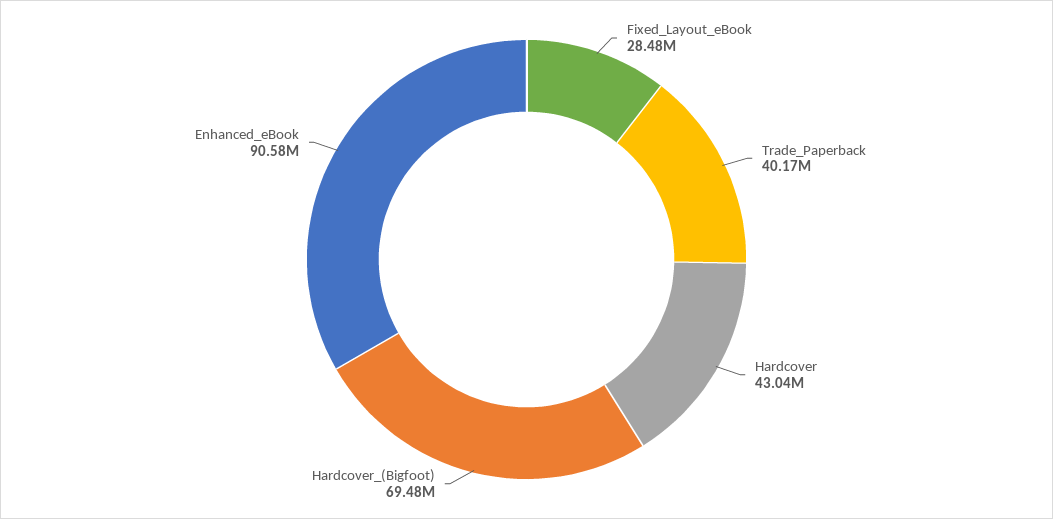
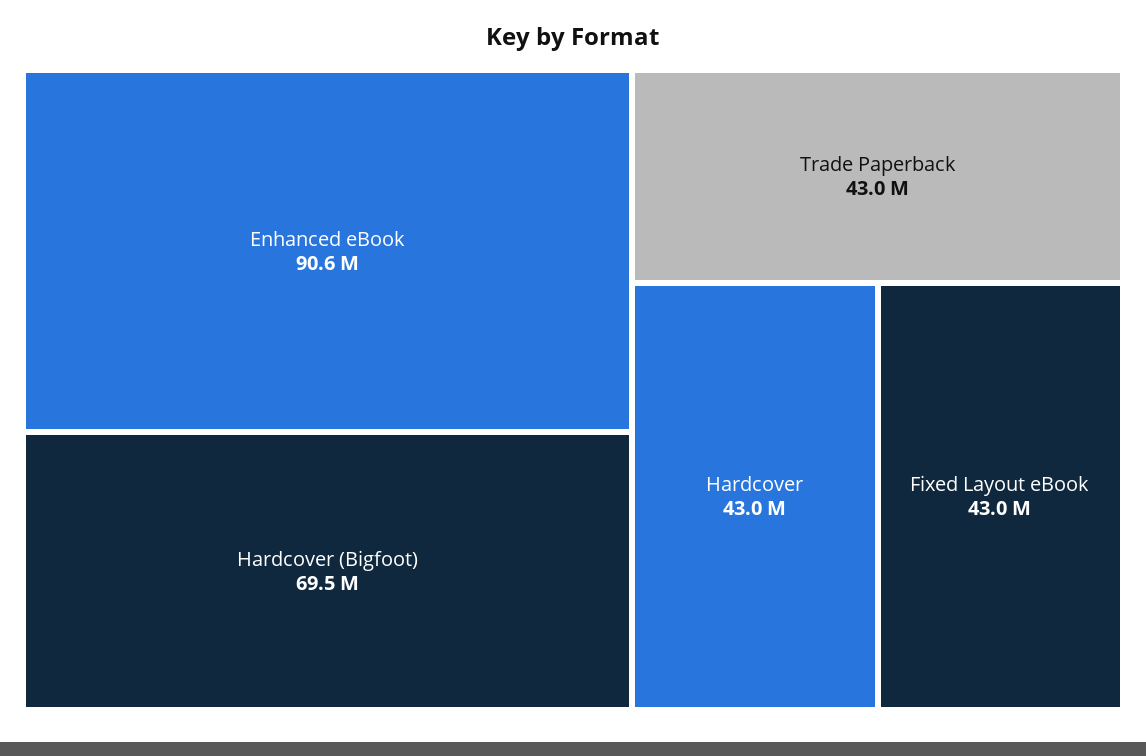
  {
-   "Fixed_Layout_eBook": 28480000,
+   "Fixed_Layout_eBook": 43000000,
-   "Trade_Paperback": 40170000,
+   "Trade_Paperback": 43000000,
    "Hardcover": 43040000,
    "Hardcover_(Bigfoot)": 69480000,
    "Enhanced_eBook": 90580000
  }

